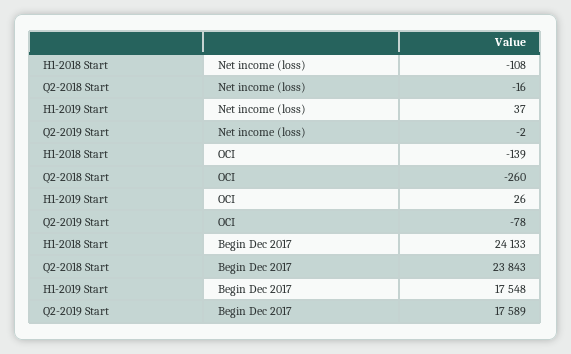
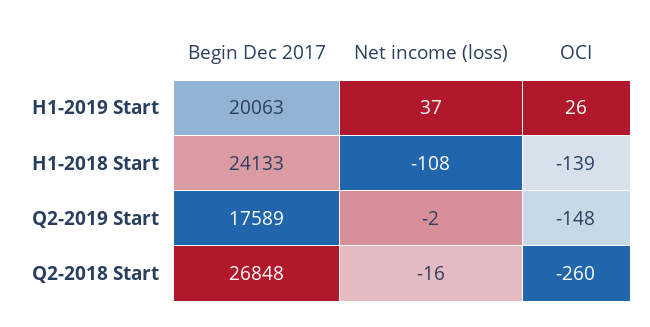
  {
    "H1-2018 Start": {
      "Net income (loss)": -108,
      "OCI": -139,
      "Begin Dec 2017": 24133
    },
    "Q2-2018 Start": {
      "Net income (loss)": -16,
      "OCI": -260,
-     "Begin Dec 2017": 23843
+     "Begin Dec 2017": 26848
    },
    "H1-2019 Start": {
      "Net income (loss)": 37,
      "OCI": 26,
-     "Begin Dec 2017": 17548
+     "Begin Dec 2017": 20063
    },
    "Q2-2019 Start": {
      "Net income (loss)": -2,
-     "OCI": -78,
+     "OCI": -148,
      "Begin Dec 2017": 17589
    }
  }

